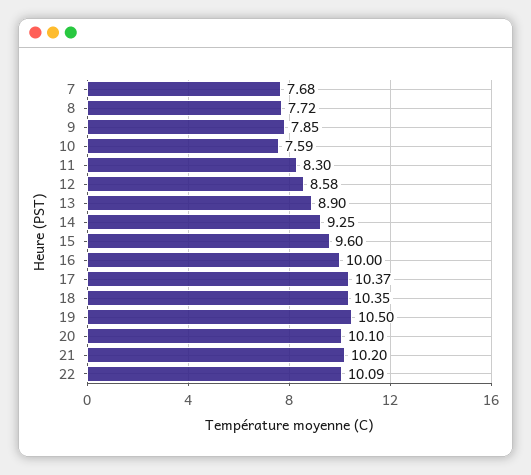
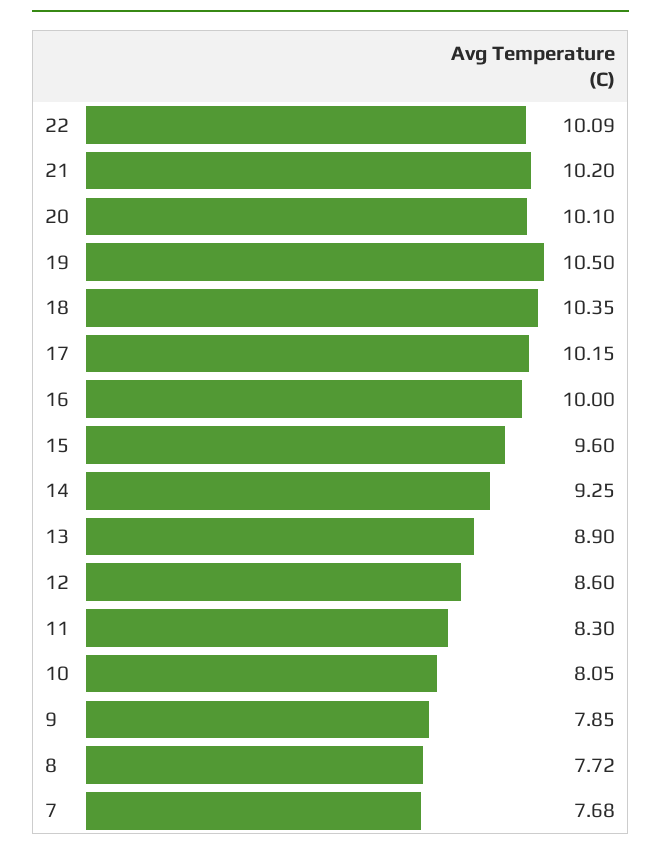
  {
    "7": 7.68,
    "8": 7.72,
    "9": 7.85,
-   "10": 7.59,
+   "10": 8.05,
    "11": 8.3,
-   "12": 8.58,
+   "12": 8.6,
    "13": 8.9,
    "14": 9.25,
    "15": 9.6,
    "16": 10,
-   "17": 10.37,
+   "17": 10.15,
    "18": 10.35,
    "19": 10.5,
    "20": 10.1,
    "21": 10.2,
    "22": 10.09
  }

